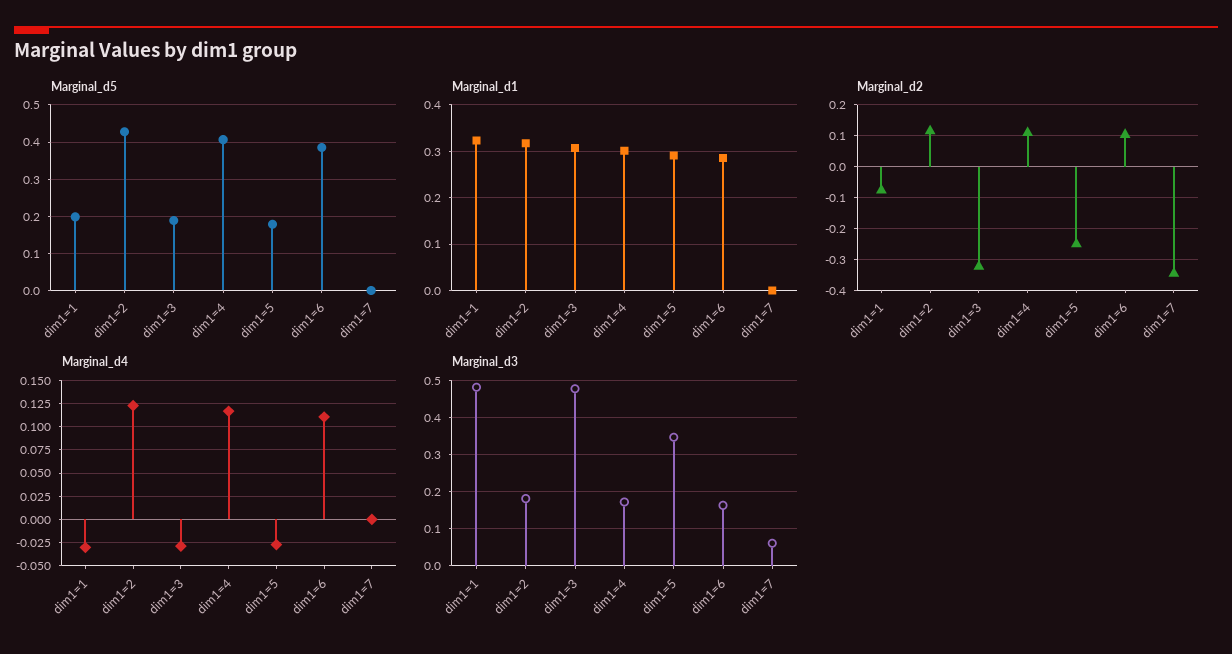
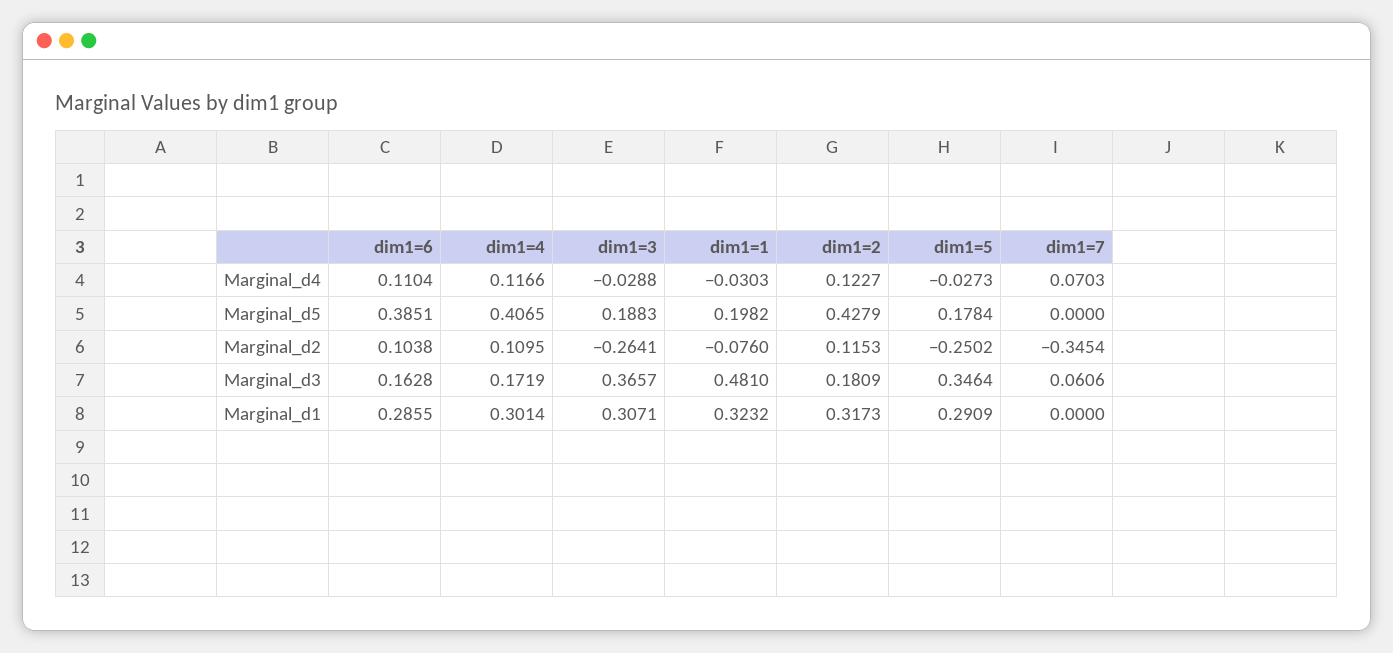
  {
    "Marginal_d5": {
      "dim1=1": 0.1982,
      "dim1=2": 0.4279,
      "dim1=3": 0.1883,
      "dim1=4": 0.4065,
      "dim1=5": 0.1784,
      "dim1=6": 0.3851,
      "dim1=7": 0
    },
    "Marginal_d1": {
      "dim1=1": 0.3232,
      "dim1=2": 0.3173,
      "dim1=3": 0.3071,
      "dim1=4": 0.3014,
      "dim1=5": 0.2909,
      "dim1=6": 0.2855,
      "dim1=7": 0
    },
    "Marginal_d2": {
      "dim1=1": -0.076,
      "dim1=2": 0.1153,
-     "dim1=3": -0.32,
+     "dim1=3": -0.2641,
      "dim1=4": 0.1095,
      "dim1=5": -0.2502,
      "dim1=6": 0.1038,
      "dim1=7": -0.3454
    },
    "Marginal_d4": {
      "dim1=1": -0.0303,
      "dim1=2": 0.1227,
      "dim1=3": -0.0288,
      "dim1=4": 0.1166,
      "dim1=5": -0.0273,
      "dim1=6": 0.1104,
-     "dim1=7": 0
+     "dim1=7": 0.0703
    },
    "Marginal_d3": {
      "dim1=1": 0.481,
      "dim1=2": 0.1809,
-     "dim1=3": 0.48,
+     "dim1=3": 0.3657,
      "dim1=4": 0.1719,
      "dim1=5": 0.3464,
      "dim1=6": 0.1628,
      "dim1=7": 0.0606
    }
  }

